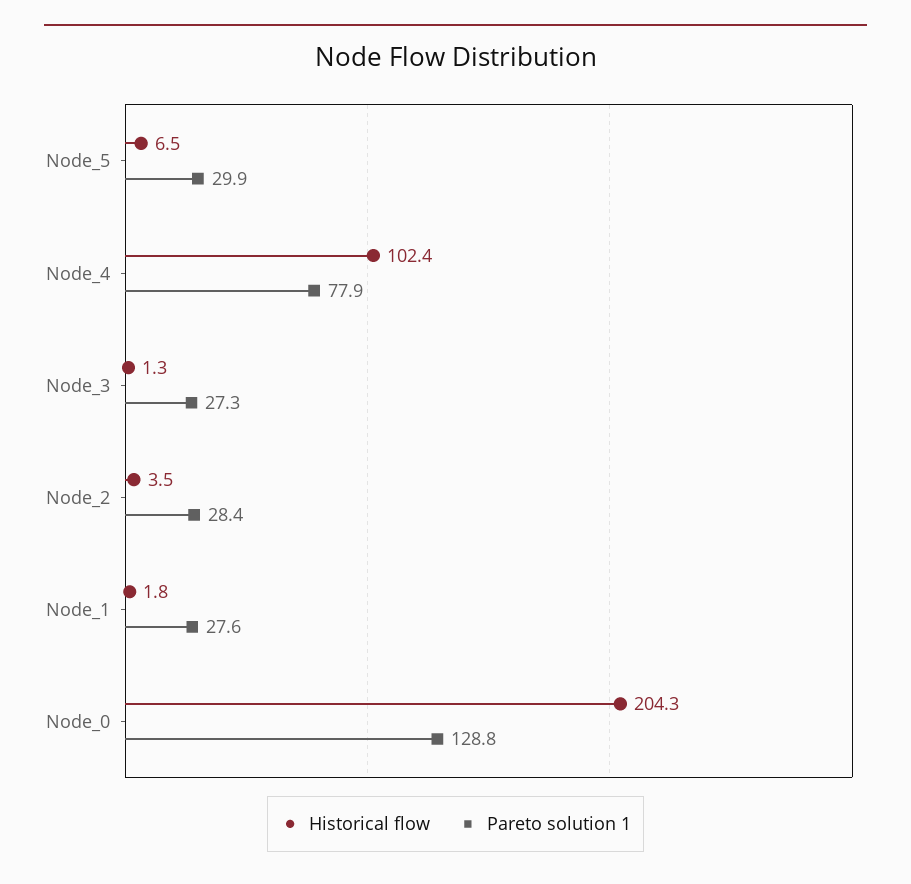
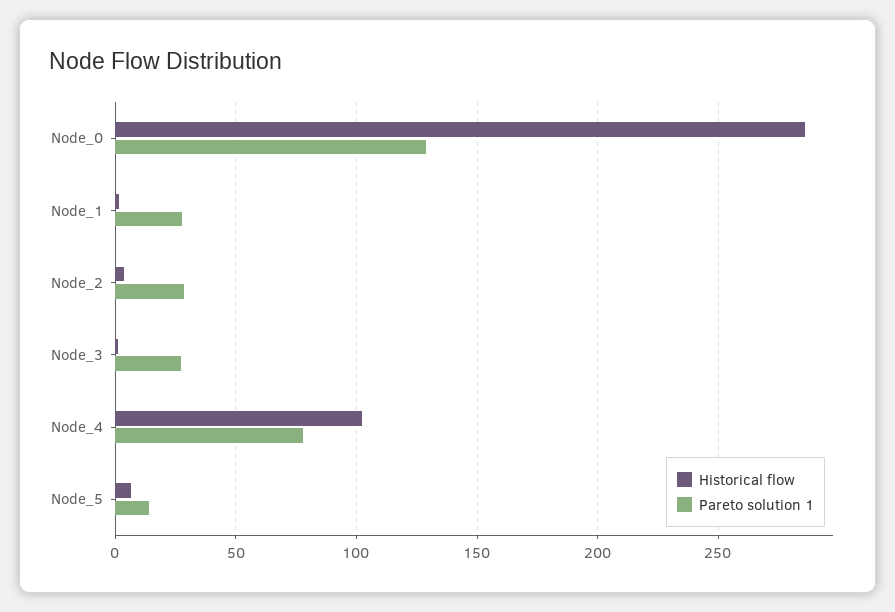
  {
    "Historical flow": {
      "Node_5": 6.5,
      "Node_4": 102.4,
      "Node_3": 1.3,
      "Node_2": 3.5,
      "Node_1": 1.8,
-     "Node_0": 204.3
+     "Node_0": 285
    },
    "Pareto solution 1": {
-     "Node_5": 29.9,
+     "Node_5": 15,
      "Node_4": 77.9,
      "Node_3": 27.3,
      "Node_2": 28.4,
      "Node_1": 27.6,
      "Node_0": 128.8
    }
  }

